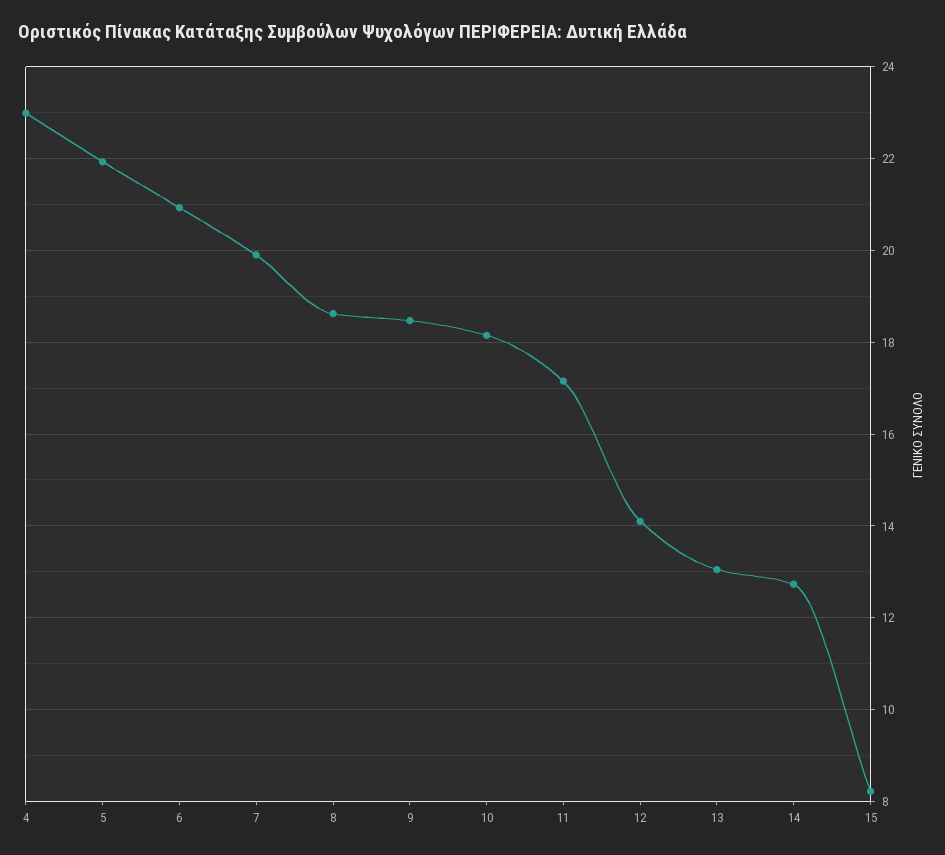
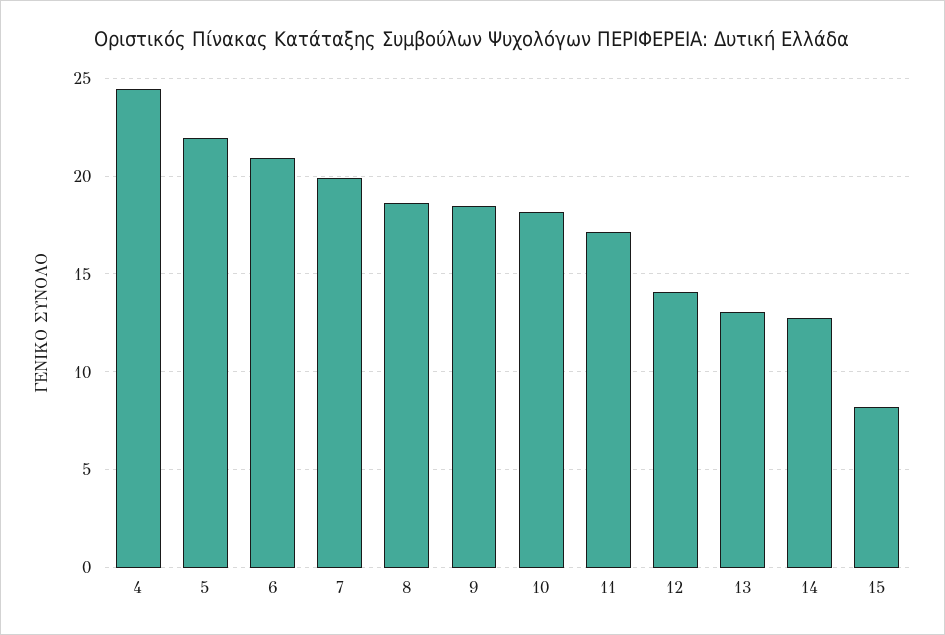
  {
-   "4": 23,
+   "4": 24.5,
    "5": 22,
    "6": 21,
    "7": 20,
    "8": 18.6,
    "9": 18.4,
    "10": 18.2,
    "11": 17.2,
    "12": 14.2,
    "13": 13,
    "14": 12.8,
    "15": 8.2
  }

